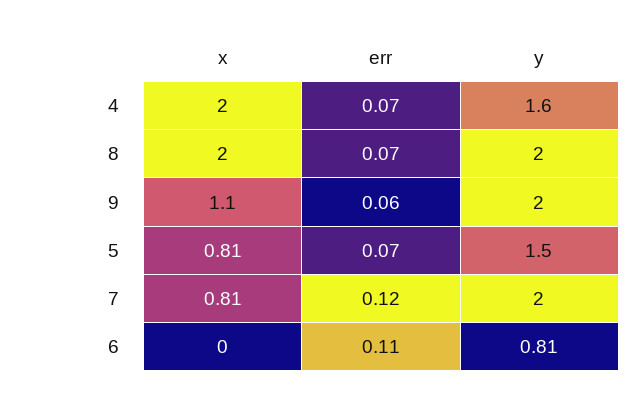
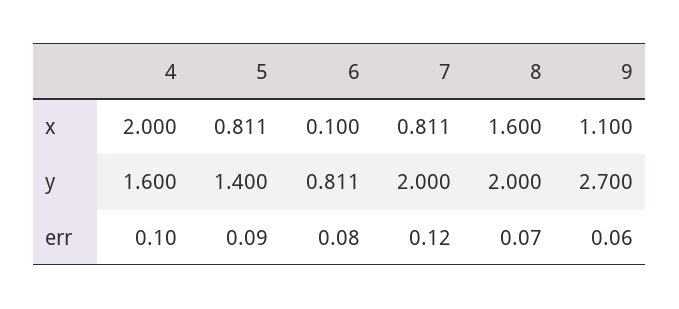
  {
    "x": {
      "4": 2,
-     "8": 2,
+     "8": 1.6,
      "9": 1.1,
      "5": 0.811,
      "7": 0.811,
-     "6": 0
+     "6": 0.1
    },
    "err": {
-     "4": 0.07,
+     "4": 0.1,
      "8": 0.07,
      "9": 0.06,
-     "5": 0.07,
+     "5": 0.09,
      "7": 0.12,
-     "6": 0.11
+     "6": 0.08
    },
    "y": {
      "4": 1.6,
      "8": 2,
-     "9": 2,
+     "9": 2.7,
-     "5": 1.5,
+     "5": 1.4,
      "7": 2,
      "6": 0.811
    }
  }

